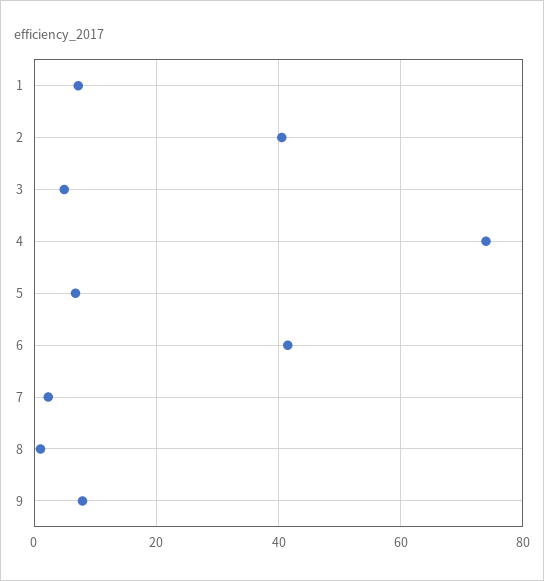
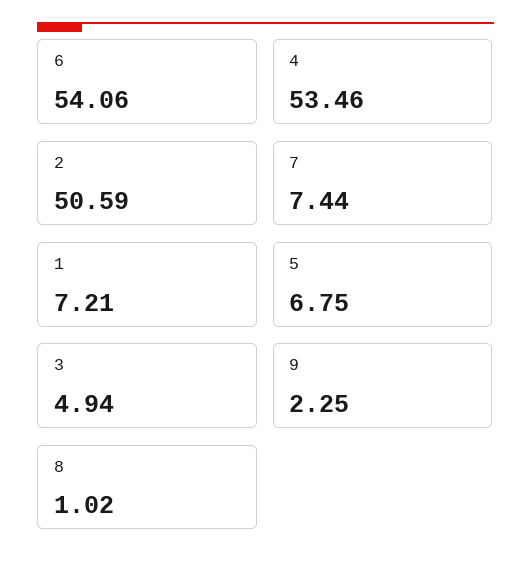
  {
    "1": 7.21,
-   "2": 40,
+   "2": 50.59,
    "3": 4.94,
-   "4": 74,
+   "4": 53.46,
    "5": 6.75,
-   "6": 42,
+   "6": 54.06,
-   "7": 2,
+   "7": 7.44,
    "8": 1.02,
-   "9": 8
+   "9": 2.25
  }

